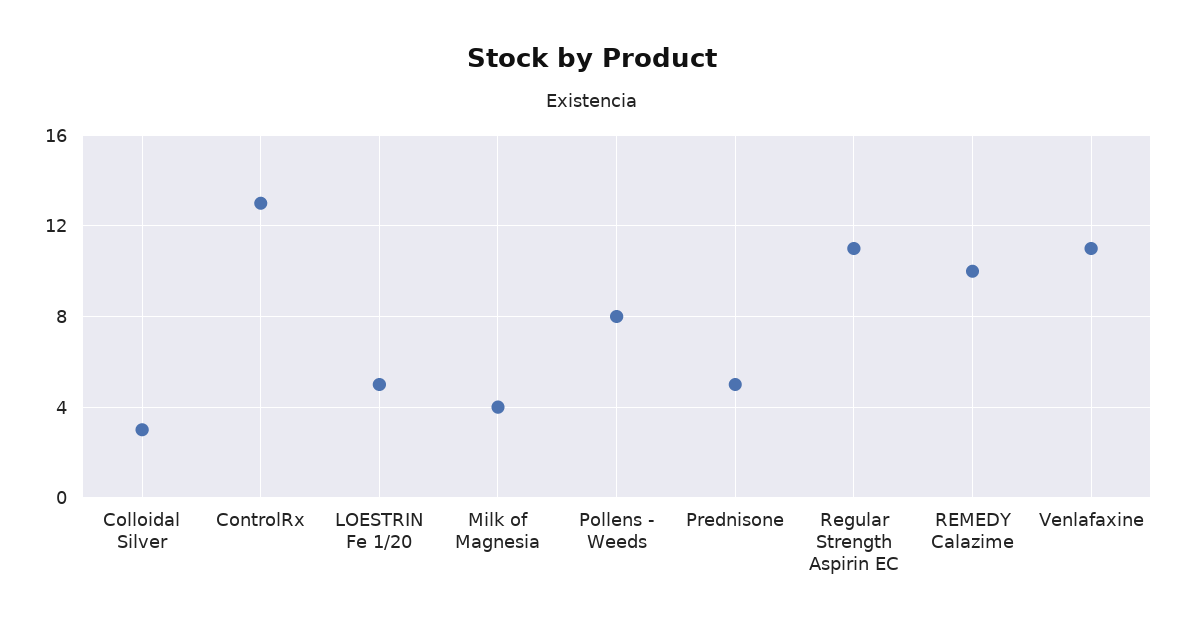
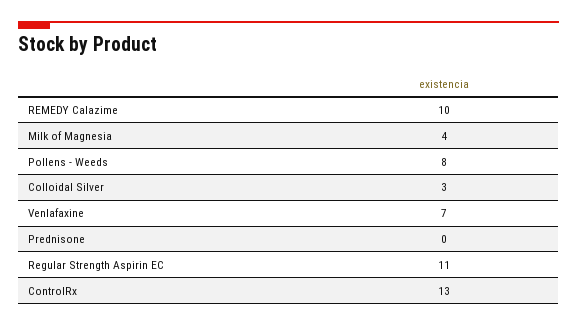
  {
    "Colloidal Silver": 3,
    "ControlRx": 13,
-   "LOESTRIN Fe 1/20": 5,
    "Milk of Magnesia": 4,
    "Pollens - Weeds": 8,
-   "Prednisone": 5,
+   "Prednisone": 0,
    "Regular Strength Aspirin EC": 11,
    "REMEDY Calazime": 10,
-   "Venlafaxine": 11
+   "Venlafaxine": 7
  }

